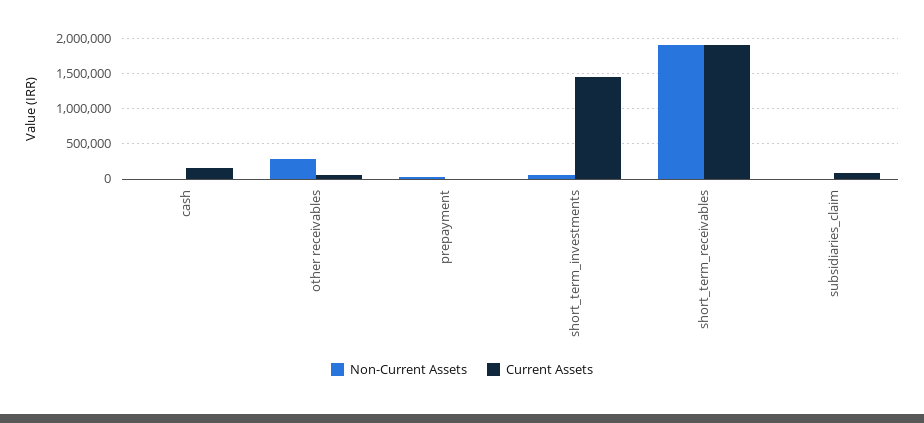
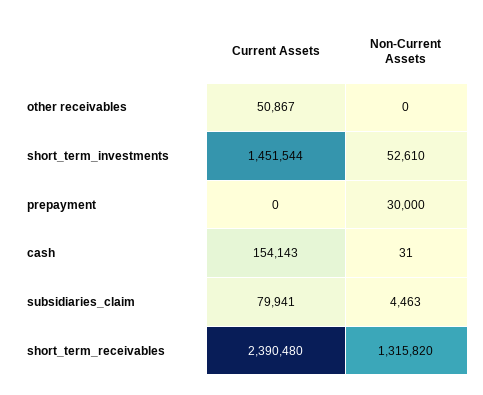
  {
    "Non-Current Assets": {
      "cash": 31,
-     "other receivables": 300000,
+     "other receivables": 0,
      "prepayment": 30000,
      "short_term_investments": 52610,
-     "short_term_receivables": 1900000,
+     "short_term_receivables": 1315820,
      "subsidiaries_claim": 4463
    },
    "Current Assets": {
      "cash": 154143,
      "other receivables": 50867,
      "prepayment": 0,
      "short_term_investments": 1451544,
-     "short_term_receivables": 1900000,
+     "short_term_receivables": 2390480,
      "subsidiaries_claim": 79941
    }
  }

